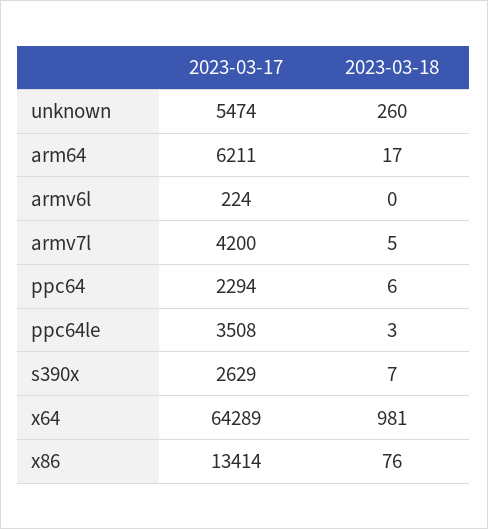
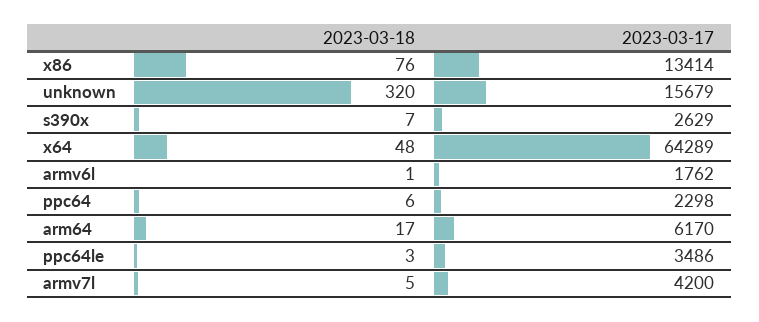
  {
    "2023-03-17": {
-     "unknown": 5474,
+     "unknown": 15679,
-     "arm64": 6211,
+     "arm64": 6170,
-     "armv6l": 224,
+     "armv6l": 1762,
      "armv7l": 4200,
-     "ppc64": 2294,
+     "ppc64": 2298,
-     "ppc64le": 3508,
+     "ppc64le": 3486,
      "s390x": 2629,
      "x64": 64289,
      "x86": 13414
    },
    "2023-03-18": {
-     "unknown": 260,
+     "unknown": 320,
      "arm64": 17,
-     "armv6l": 0,
+     "armv6l": 1,
      "armv7l": 5,
      "ppc64": 6,
      "ppc64le": 3,
      "s390x": 7,
-     "x64": 981,
+     "x64": 48,
      "x86": 76
    }
  }

